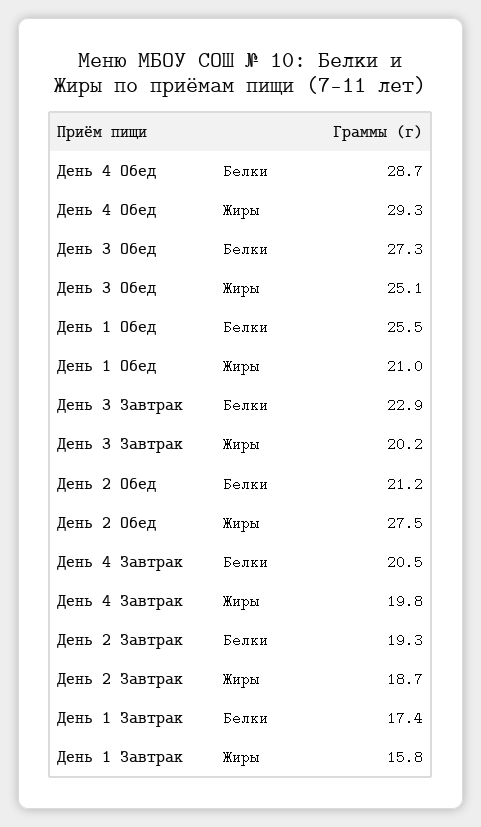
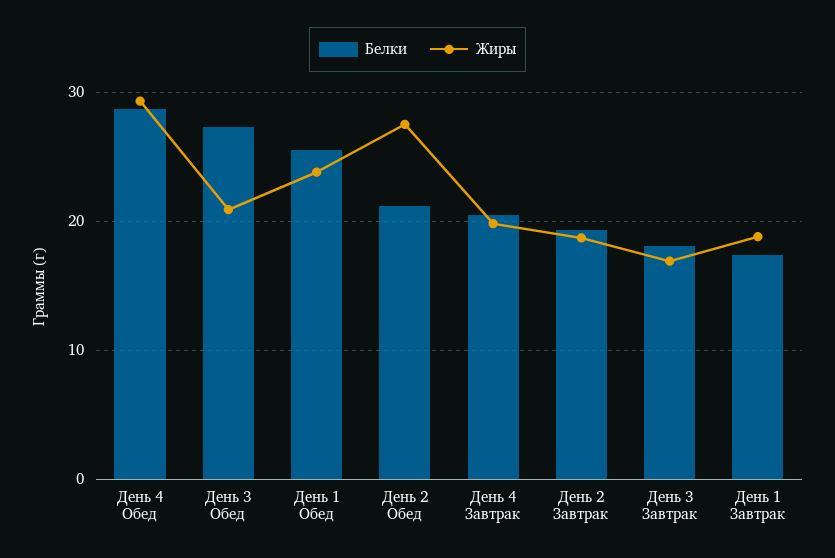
  {
    "Белки": {
      "День 4 Обед": 28.7,
      "День 3 Обед": 27.3,
      "День 1 Обед": 25.5,
-     "День 3 Завтрак": 22.9,
+     "День 3 Завтрак": 18,
      "День 2 Обед": 21.2,
      "День 4 Завтрак": 20.5,
      "День 2 Завтрак": 19.3,
      "День 1 Завтрак": 17.4
    },
    "Жиры": {
      "День 4 Обед": 29.3,
-     "День 3 Обед": 25.1,
+     "День 3 Обед": 21,
-     "День 1 Обед": 21,
+     "День 1 Обед": 24,
-     "День 3 Завтрак": 20.2,
+     "День 3 Завтрак": 17,
      "День 2 Обед": 27.5,
      "День 4 Завтрак": 19.8,
      "День 2 Завтрак": 18.7,
-     "День 1 Завтрак": 15.8
+     "День 1 Завтрак": 19
    }
  }

